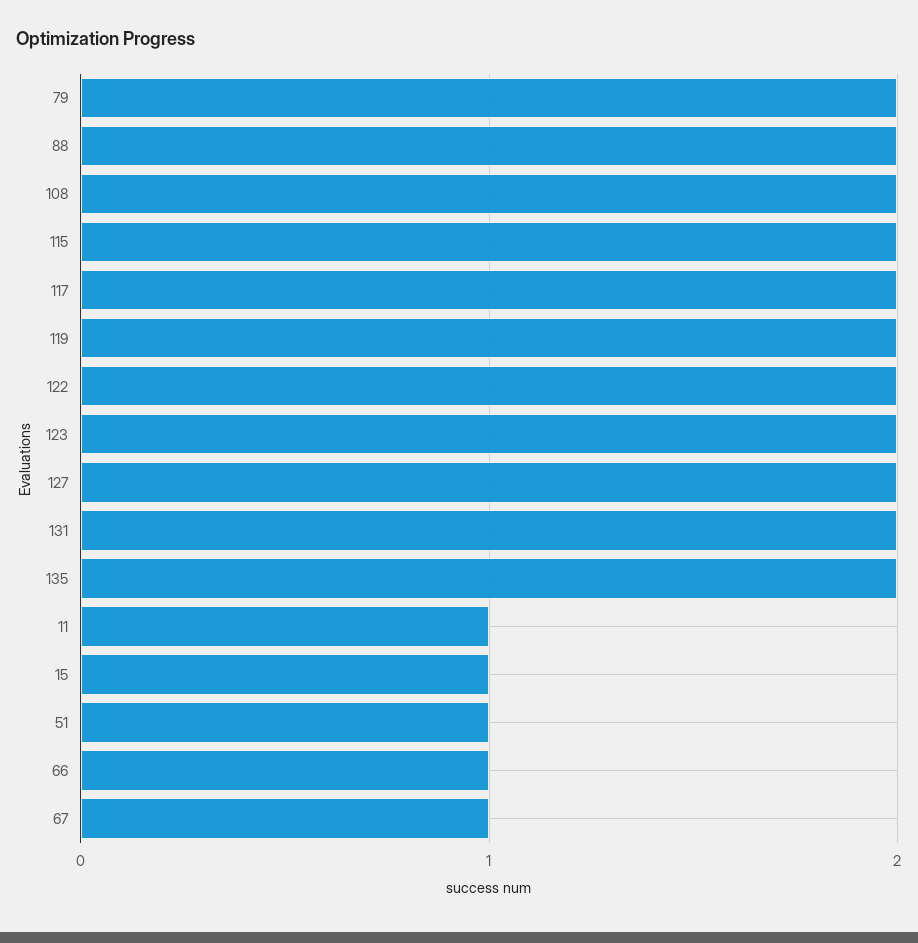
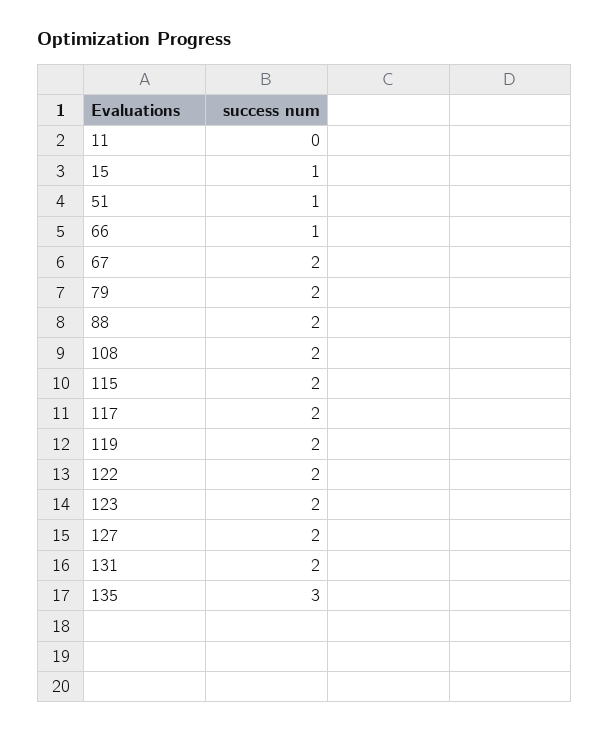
  {
    "79": 2,
    "88": 2,
    "108": 2,
    "115": 2,
    "117": 2,
    "119": 2,
    "122": 2,
    "123": 2,
    "127": 2,
    "131": 2,
-   "135": 2,
+   "135": 3,
-   "11": 1,
+   "11": 0,
    "15": 1,
    "51": 1,
    "66": 1,
-   "67": 1
+   "67": 2
  }

